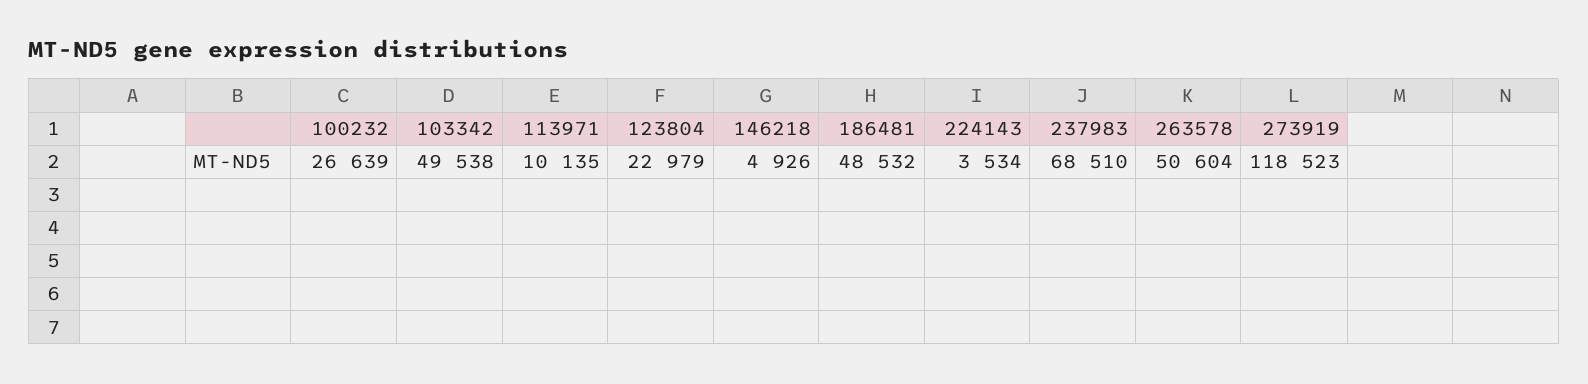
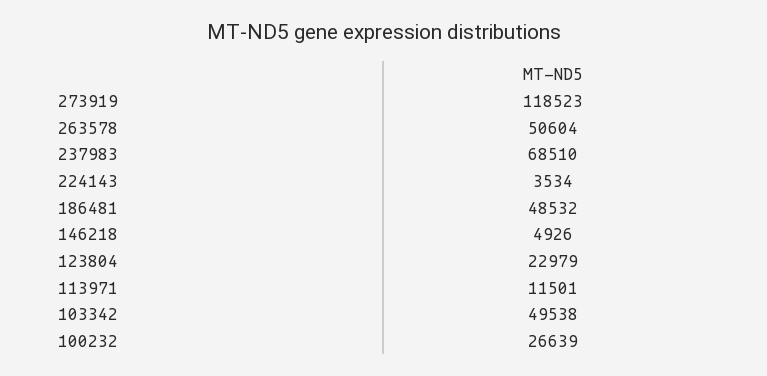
  {
    "100232": 26639,
    "103342": 49538,
-   "113971": 10135,
+   "113971": 11501,
    "123804": 22979,
    "146218": 4926,
    "186481": 48532,
    "224143": 3534,
    "237983": 68510,
    "263578": 50604,
    "273919": 118523
  }

